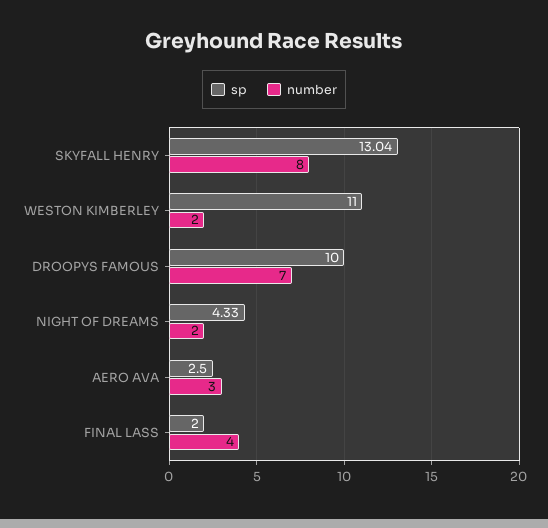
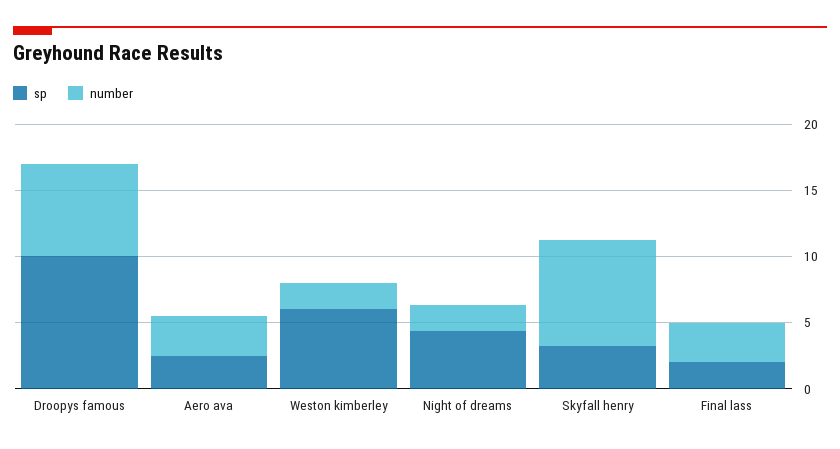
  {
    "sp": {
-     "SKYFALL HENRY": 13.04,
+     "SKYFALL HENRY": 3,
-     "WESTON KIMBERLEY": 11,
+     "WESTON KIMBERLEY": 6,
      "DROOPYS FAMOUS": 10,
      "NIGHT OF DREAMS": 4.33,
      "AERO AVA": 2.5,
      "FINAL LASS": 2
    },
    "number": {
      "SKYFALL HENRY": 8,
      "WESTON KIMBERLEY": 2,
      "DROOPYS FAMOUS": 7,
      "NIGHT OF DREAMS": 2,
      "AERO AVA": 3,
-     "FINAL LASS": 4
+     "FINAL LASS": 3
    }
  }

